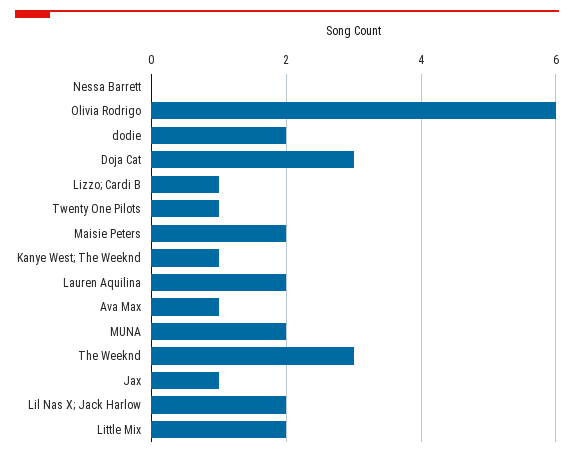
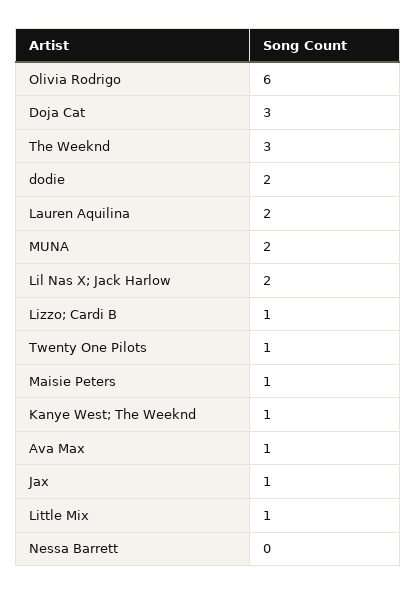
  {
    "Nessa Barrett": 0,
    "Olivia Rodrigo": 6,
    "dodie": 2,
    "Doja Cat": 3,
    "Lizzo; Cardi B": 1,
    "Twenty One Pilots": 1,
-   "Maisie Peters": 2,
+   "Maisie Peters": 1,
    "Kanye West; The Weeknd": 1,
    "Lauren Aquilina": 2,
    "Ava Max": 1,
    "MUNA": 2,
    "The Weeknd": 3,
    "Jax": 1,
    "Lil Nas X; Jack Harlow": 2,
-   "Little Mix": 2
+   "Little Mix": 1
  }

